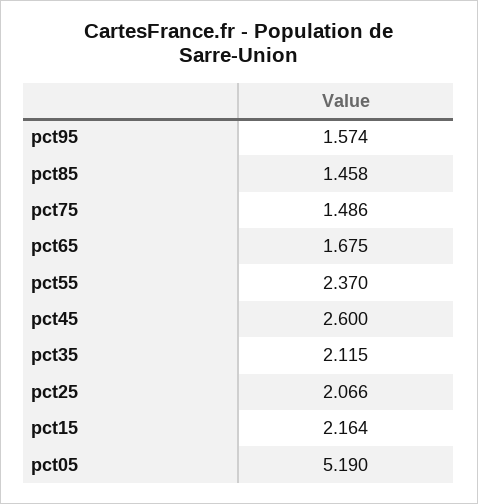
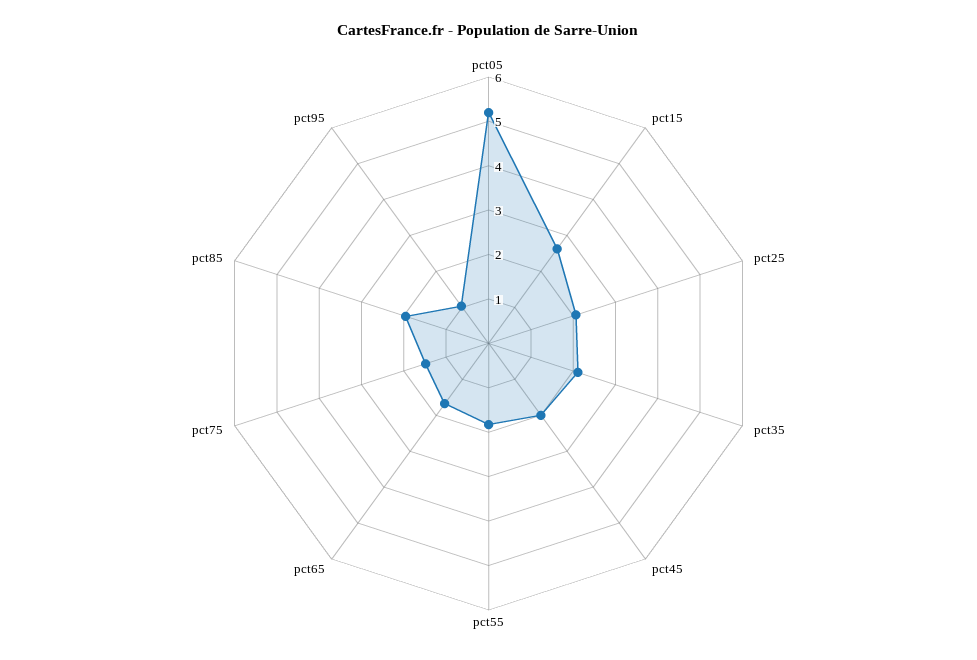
  {
-   "pct95": 1.574,
+   "pct95": 1,
-   "pct85": 1.458,
+   "pct85": 2,
    "pct75": 1.486,
    "pct65": 1.675,
-   "pct55": 2.37,
+   "pct55": 1.8,
-   "pct45": 2.6,
+   "pct45": 2,
    "pct35": 2.115,
    "pct25": 2.066,
-   "pct15": 2.164,
+   "pct15": 2.6,
    "pct05": 5.19
  }

